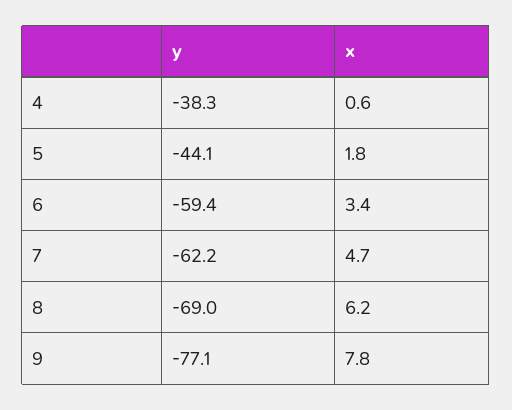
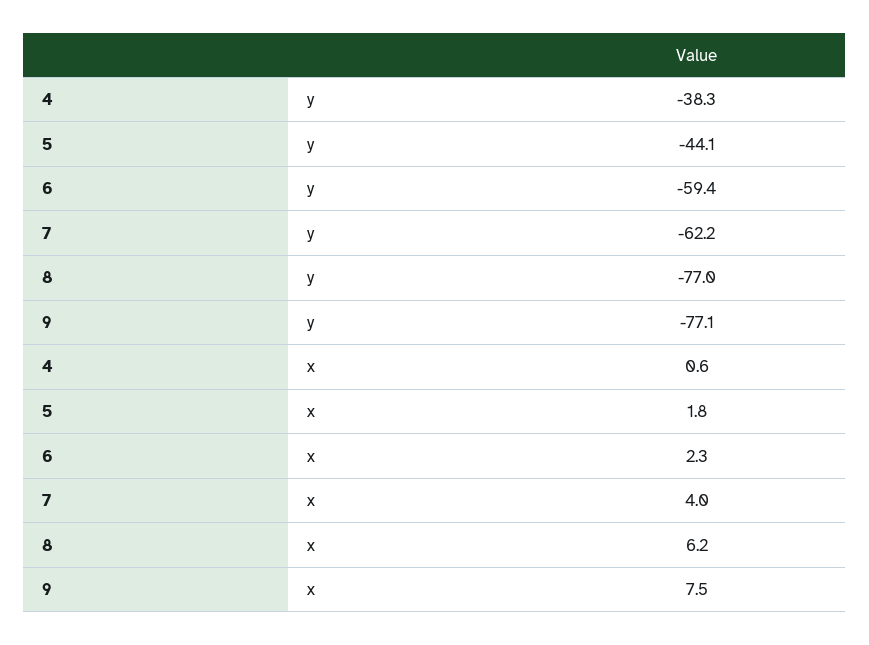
  {
    "y": {
      "4": -38.3,
      "5": -44.1,
      "6": -59.4,
      "7": -62.2,
-     "8": -69,
+     "8": -77,
      "9": -77.1
    },
    "x": {
      "4": 0.6,
      "5": 1.8,
-     "6": 3.4,
+     "6": 2.3,
-     "7": 4.7,
+     "7": 4,
      "8": 6.2,
-     "9": 7.8
+     "9": 7.5
    }
  }

